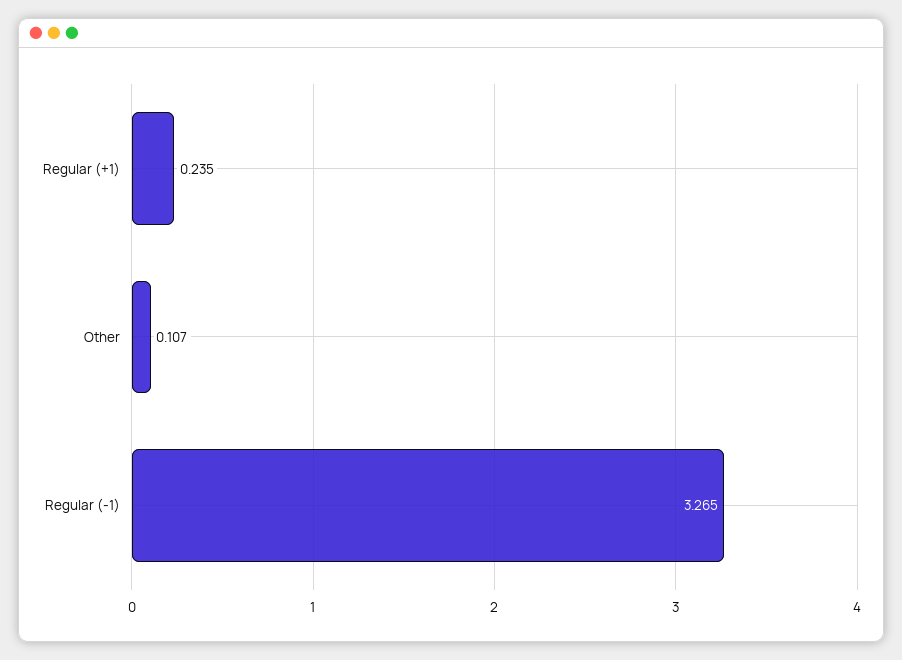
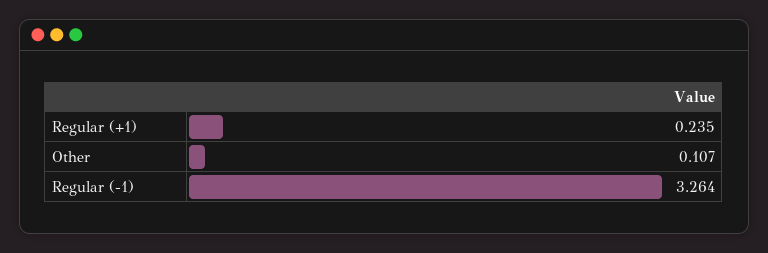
  {
    "Regular (+1)": 0.235,
    "Other": 0.107,
-   "Regular (-1)": 3.265
+   "Regular (-1)": 3.264
  }

